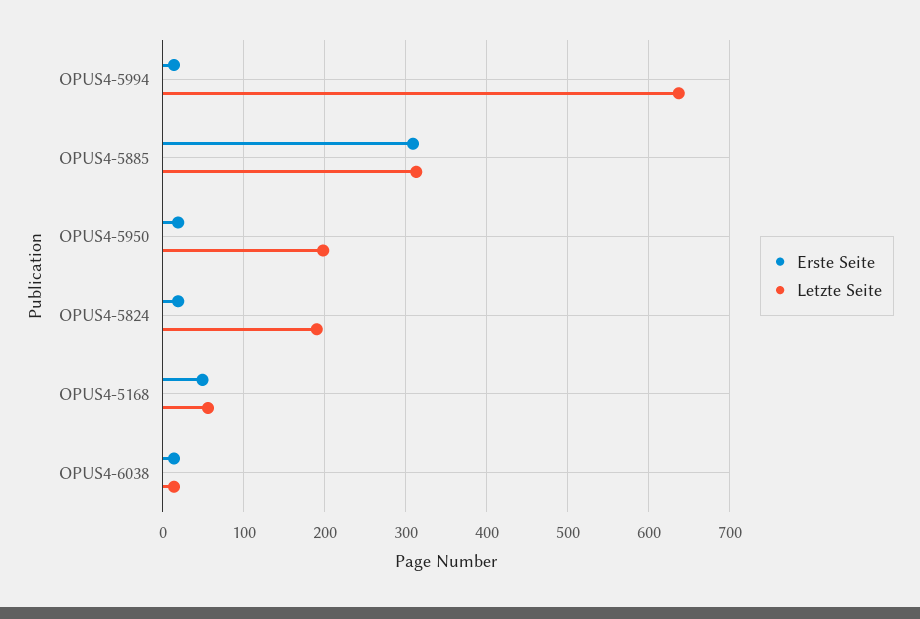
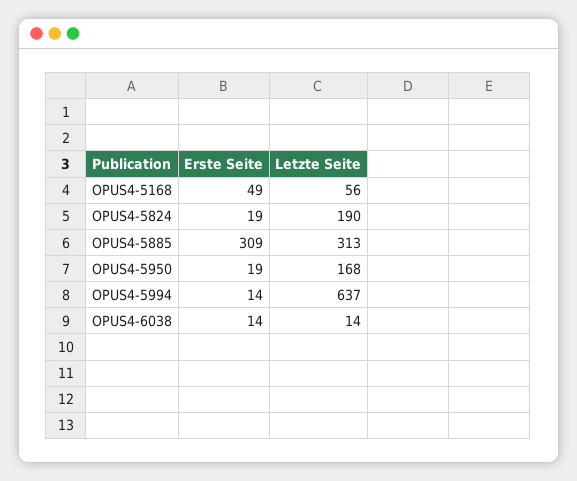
  {
    "Erste Seite": {
      "OPUS4-5994": 14,
      "OPUS4-5885": 309,
      "OPUS4-5950": 19,
      "OPUS4-5824": 19,
      "OPUS4-5168": 49,
      "OPUS4-6038": 14
    },
    "Letzte Seite": {
      "OPUS4-5994": 637,
      "OPUS4-5885": 313,
-     "OPUS4-5950": 200,
+     "OPUS4-5950": 168,
      "OPUS4-5824": 190,
      "OPUS4-5168": 56,
      "OPUS4-6038": 14
    }
  }

